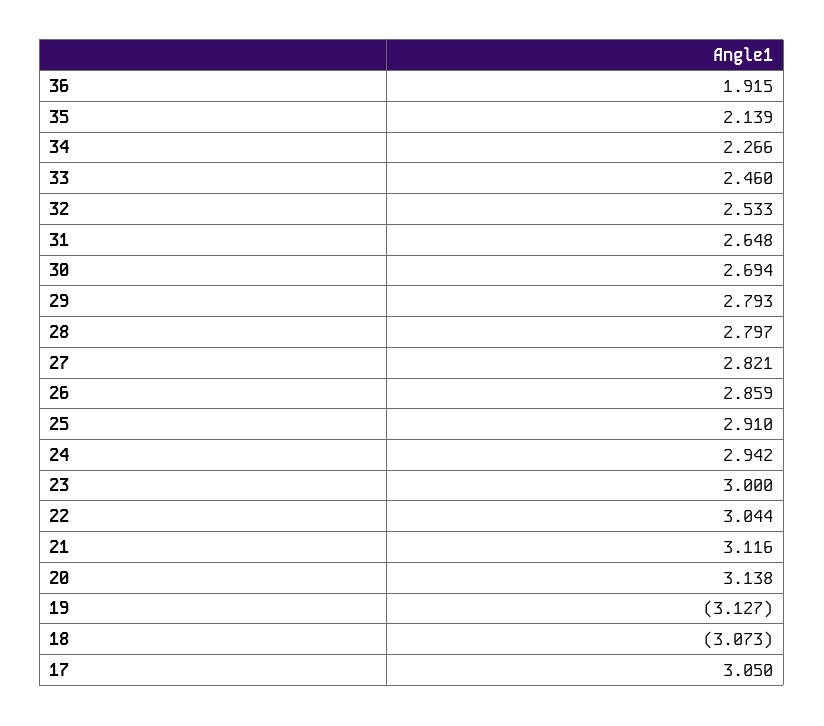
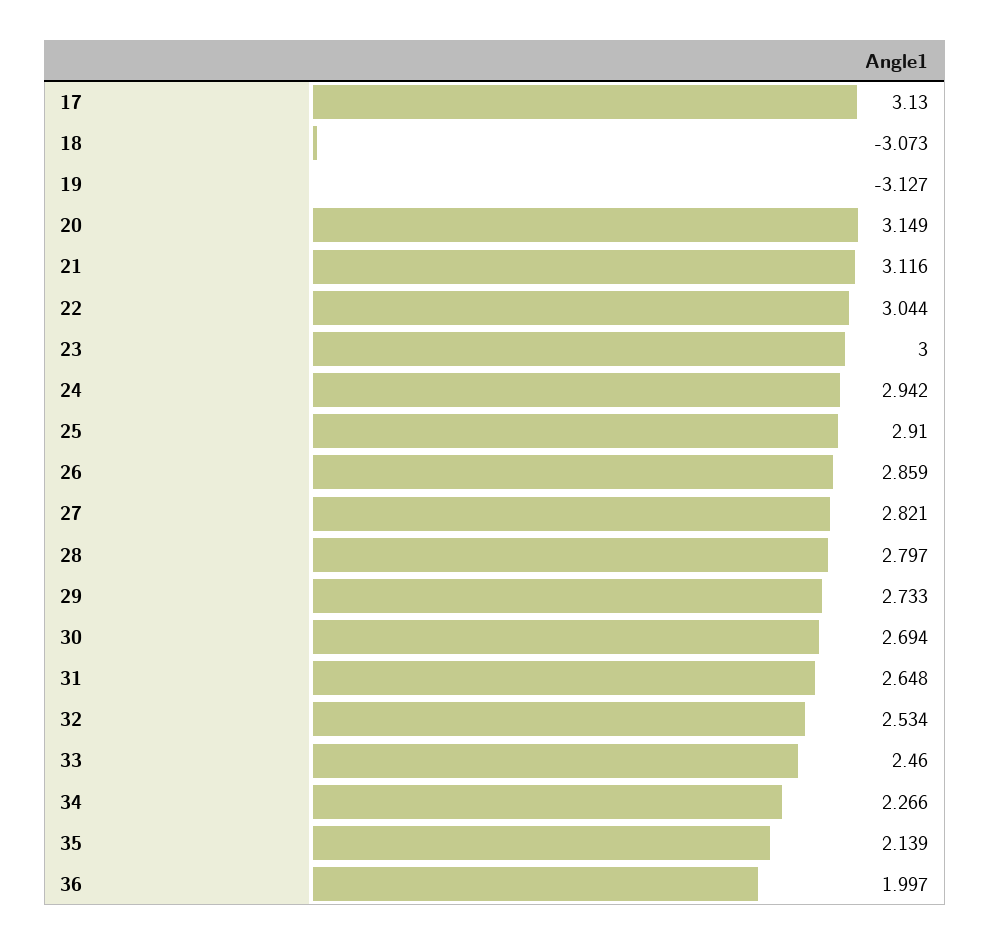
  {
-   "36": 1.915,
+   "36": 1.997,
    "35": 2.139,
    "34": 2.266,
    "33": 2.46,
-   "32": 2.533,
+   "32": 2.534,
    "31": 2.648,
    "30": 2.694,
-   "29": 2.793,
+   "29": 2.733,
    "28": 2.797,
    "27": 2.821,
    "26": 2.859,
    "25": 2.91,
    "24": 2.942,
    "23": 3,
    "22": 3.044,
    "21": 3.116,
-   "20": 3.138,
+   "20": 3.149,
    "19": -3.127,
    "18": -3.073,
-   "17": 3.05
+   "17": 3.13
  }

